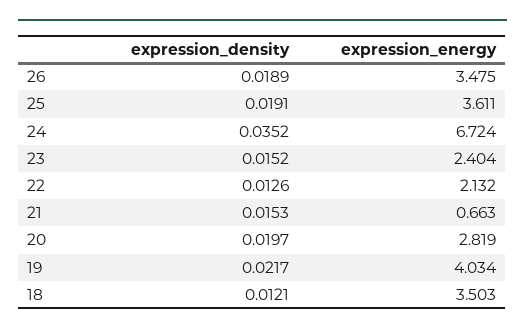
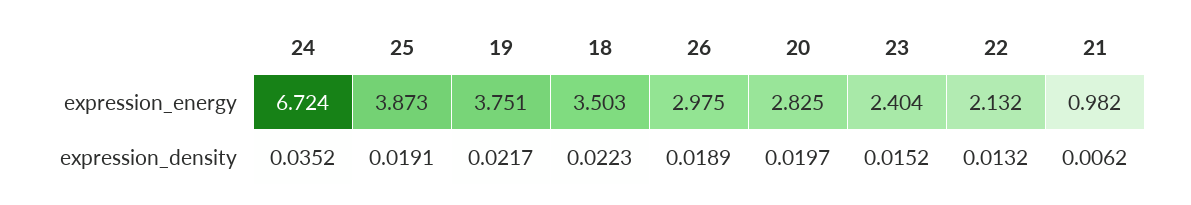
  {
    "expression_density": {
      "26": 0.0189,
      "25": 0.0191,
      "24": 0.0352,
      "23": 0.0152,
-     "22": 0.0126,
+     "22": 0.0132,
-     "21": 0.0153,
+     "21": 0.0062,
      "20": 0.0197,
      "19": 0.0217,
-     "18": 0.0121
+     "18": 0.0223
    },
    "expression_energy": {
-     "26": 3.475,
+     "26": 2.975,
-     "25": 3.611,
+     "25": 3.873,
      "24": 6.724,
      "23": 2.404,
      "22": 2.132,
-     "21": 0.663,
+     "21": 0.982,
-     "20": 2.819,
+     "20": 2.825,
-     "19": 4.034,
+     "19": 3.751,
      "18": 3.503
    }
  }

